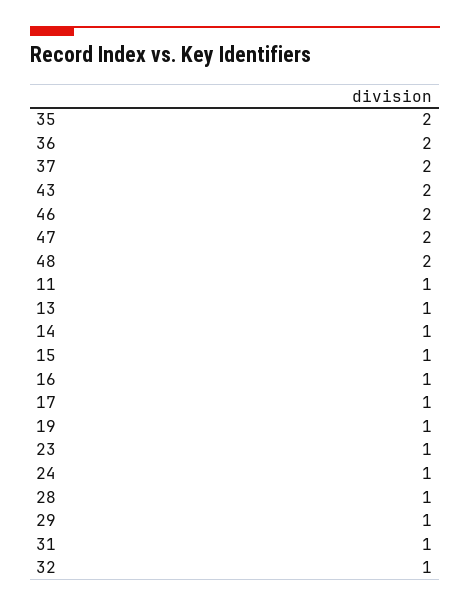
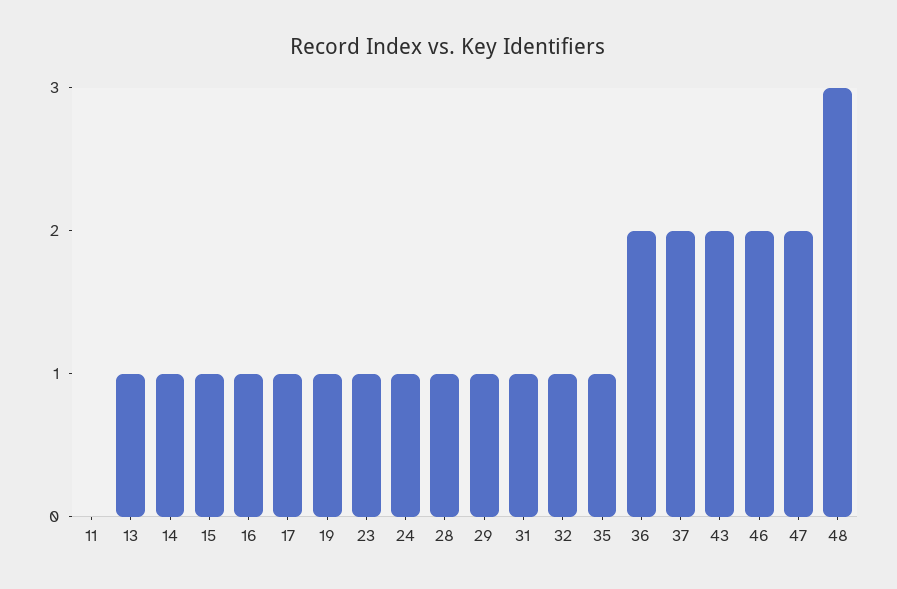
  {
-   "35": 2,
+   "35": 1,
    "36": 2,
    "37": 2,
    "43": 2,
    "46": 2,
    "47": 2,
-   "48": 2,
+   "48": 3,
-   "11": 1,
+   "11": 0,
    "13": 1,
    "14": 1,
    "15": 1,
    "16": 1,
    "17": 1,
    "19": 1,
    "23": 1,
    "24": 1,
    "28": 1,
    "29": 1,
    "31": 1,
    "32": 1
  }

